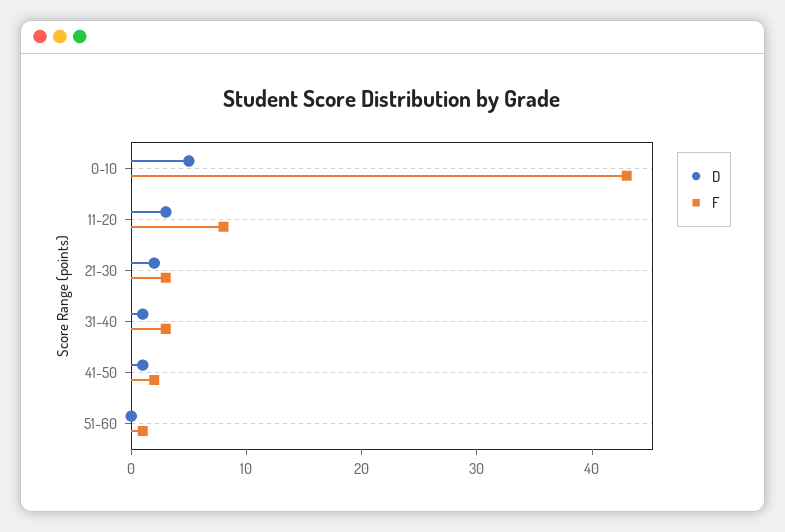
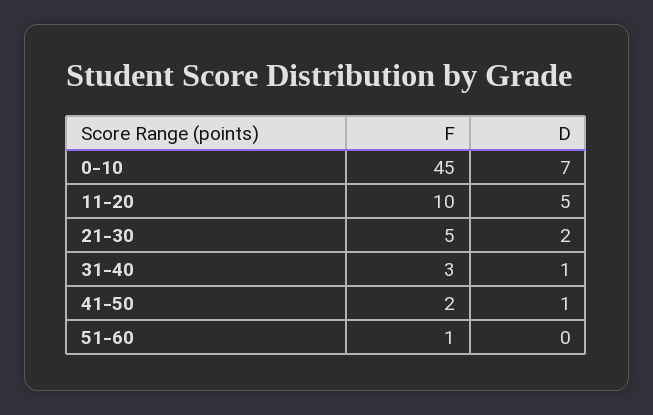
  {
    "D": {
-     "0-10": 5,
+     "0-10": 7,
-     "11-20": 3,
+     "11-20": 5,
      "21-30": 2,
      "31-40": 1,
      "41-50": 1,
      "51-60": 0
    },
    "F": {
-     "0-10": 43,
+     "0-10": 45,
-     "11-20": 8,
+     "11-20": 10,
-     "21-30": 3,
+     "21-30": 5,
      "31-40": 3,
      "41-50": 2,
      "51-60": 1
    }
  }

